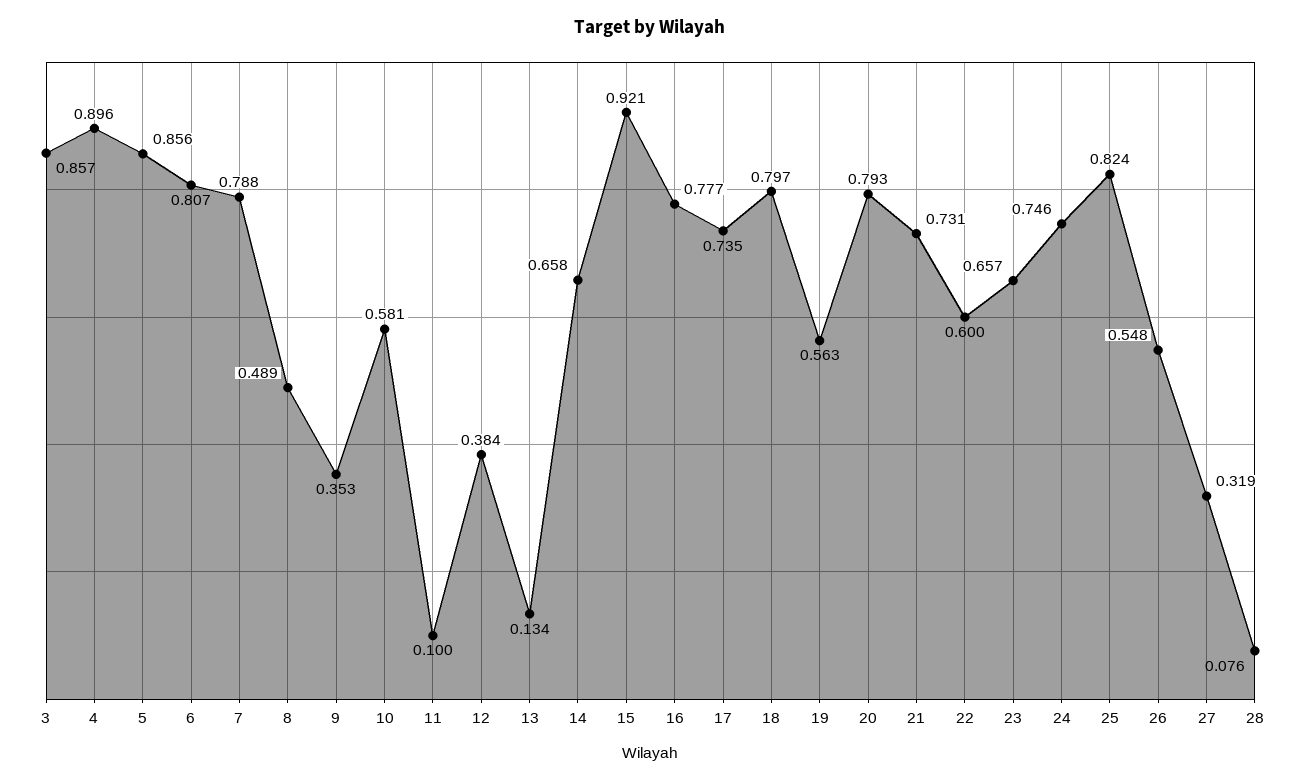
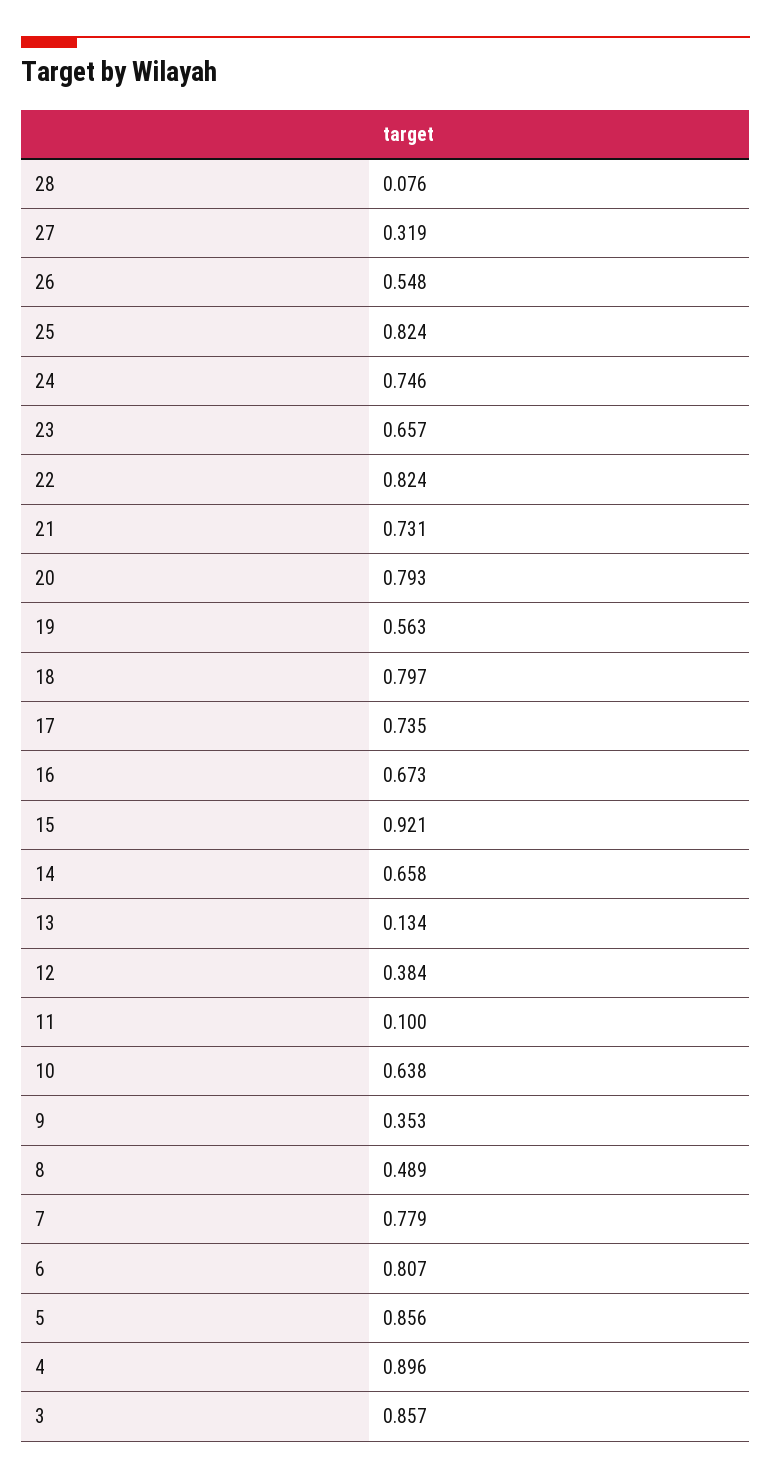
  {
    "3": 0.857,
    "4": 0.896,
    "5": 0.856,
    "6": 0.807,
-   "7": 0.788,
+   "7": 0.779,
    "8": 0.489,
    "9": 0.353,
-   "10": 0.581,
+   "10": 0.638,
    "11": 0.1,
    "12": 0.384,
    "13": 0.134,
    "14": 0.658,
    "15": 0.921,
-   "16": 0.777,
+   "16": 0.673,
    "17": 0.735,
    "18": 0.797,
    "19": 0.563,
    "20": 0.793,
    "21": 0.731,
-   "22": 0.6,
+   "22": 0.824,
    "23": 0.657,
    "24": 0.746,
    "25": 0.824,
    "26": 0.548,
    "27": 0.319,
    "28": 0.076
  }

